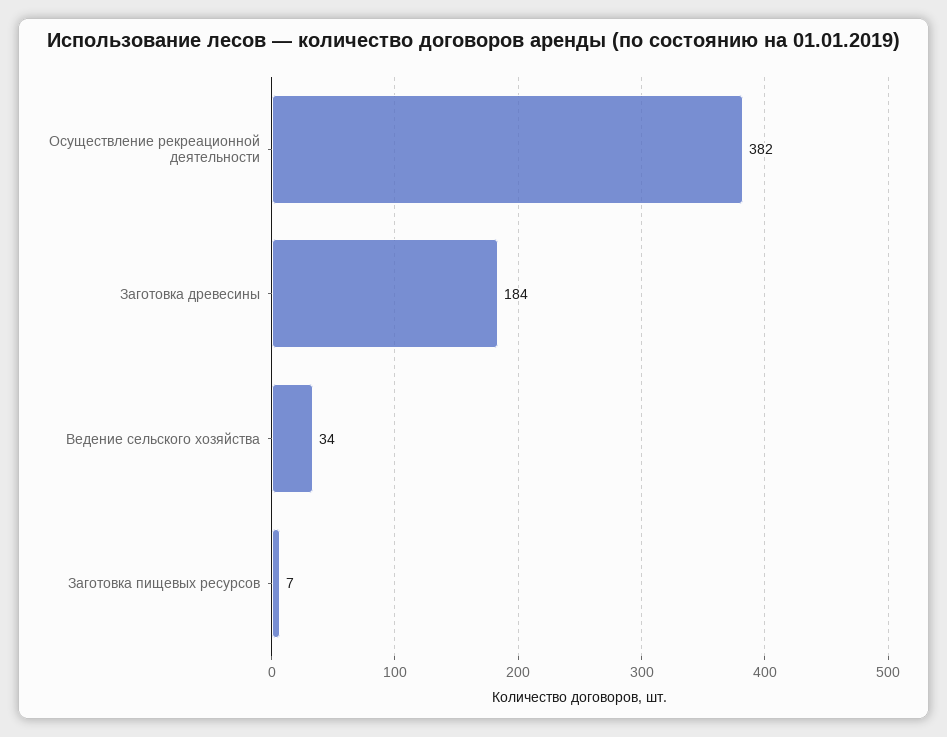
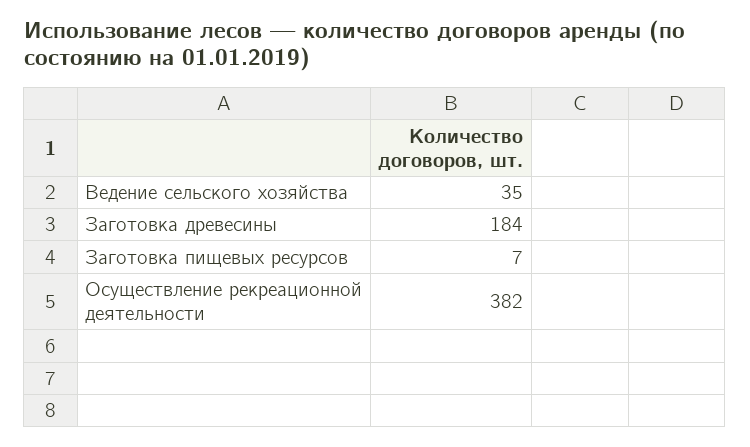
  {
    "Осуществление рекреационной деятельности": 382,
    "Заготовка древесины": 184,
-   "Ведение сельского хозяйства": 34,
+   "Ведение сельского хозяйства": 35,
    "Заготовка пищевых ресурсов": 7
  }

